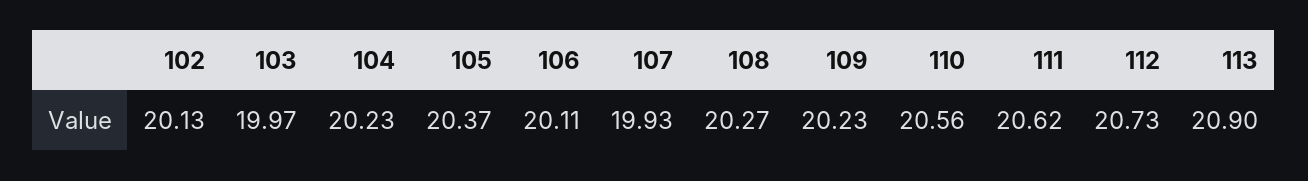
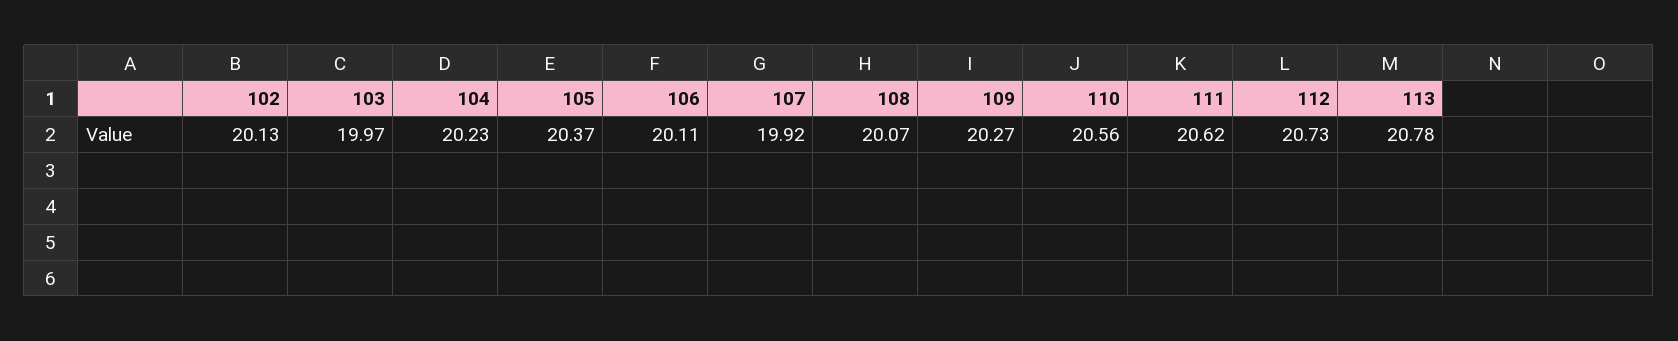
  {
    "102": 20.13,
    "103": 19.97,
    "104": 20.23,
    "105": 20.37,
    "106": 20.11,
-   "107": 19.93,
+   "107": 19.92,
-   "108": 20.27,
+   "108": 20.07,
-   "109": 20.23,
+   "109": 20.27,
    "110": 20.56,
    "111": 20.62,
    "112": 20.73,
-   "113": 20.9
+   "113": 20.78
  }

